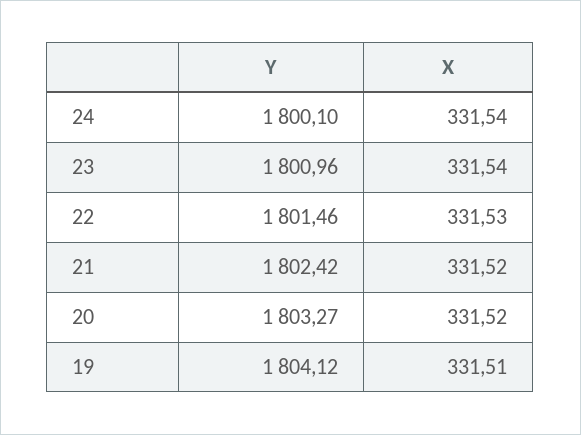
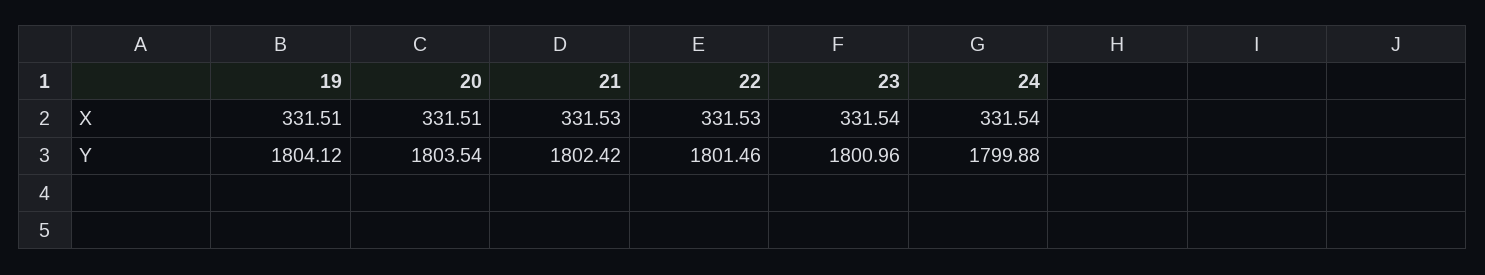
  {
    "Y": {
-     "24": 1800.1,
+     "24": 1799.88,
      "23": 1800.96,
      "22": 1801.46,
      "21": 1802.42,
-     "20": 1803.27,
+     "20": 1803.54,
      "19": 1804.12
    },
    "X": {
      "24": 331.54,
      "23": 331.54,
      "22": 331.53,
-     "21": 331.52,
+     "21": 331.53,
-     "20": 331.52,
+     "20": 331.51,
      "19": 331.51
    }
  }

